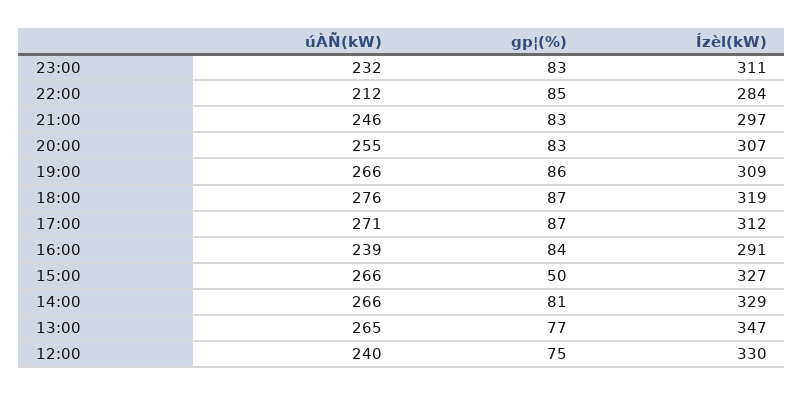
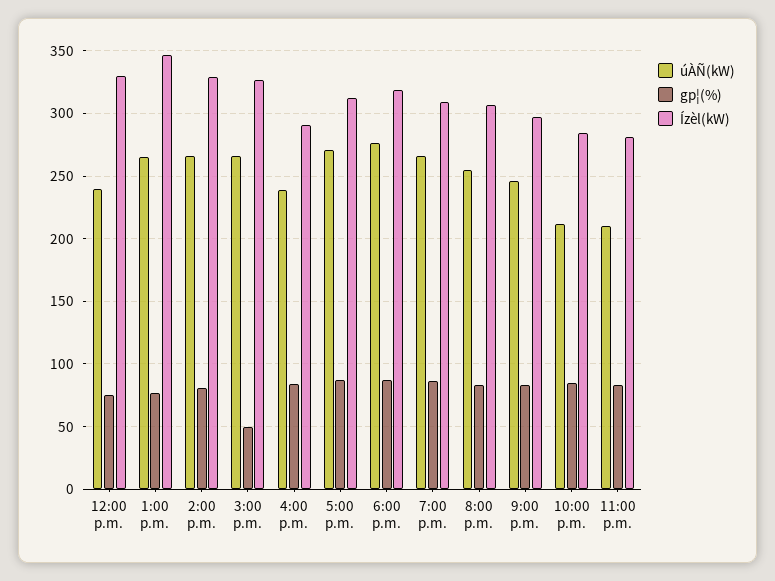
  {
    "úÀÑ(kW)": {
-     "23:00": 232,
+     "23:00": 210,
      "22:00": 212,
      "21:00": 246,
      "20:00": 255,
      "19:00": 266,
      "18:00": 276,
      "17:00": 271,
      "16:00": 239,
      "15:00": 266,
      "14:00": 266,
      "13:00": 265,
      "12:00": 240
    },
    "gp¦(%)": {
      "23:00": 83,
      "22:00": 85,
      "21:00": 83,
      "20:00": 83,
      "19:00": 86,
      "18:00": 87,
      "17:00": 87,
      "16:00": 84,
      "15:00": 50,
      "14:00": 81,
      "13:00": 77,
      "12:00": 75
    },
    "Ízèl(kW)": {
-     "23:00": 311,
+     "23:00": 280,
      "22:00": 284,
      "21:00": 297,
      "20:00": 307,
      "19:00": 309,
      "18:00": 319,
      "17:00": 312,
      "16:00": 291,
      "15:00": 327,
      "14:00": 329,
      "13:00": 347,
      "12:00": 330
    }
  }

